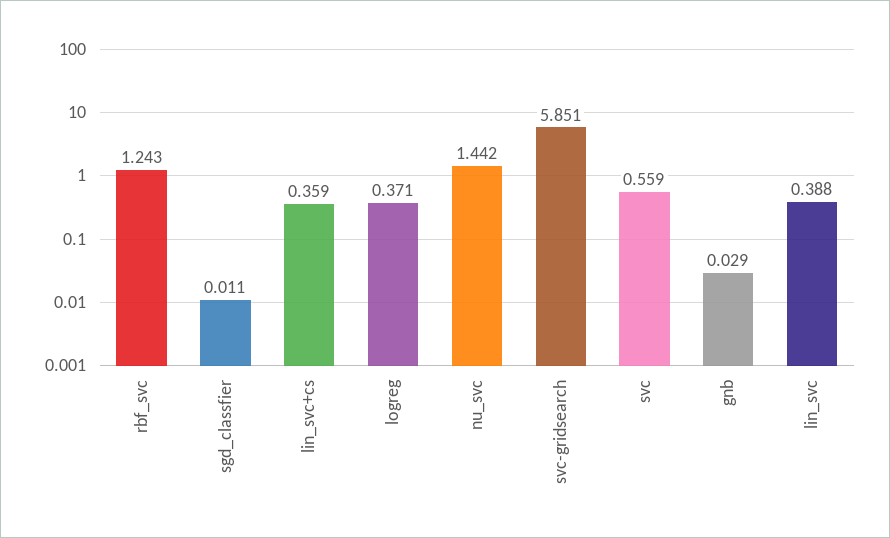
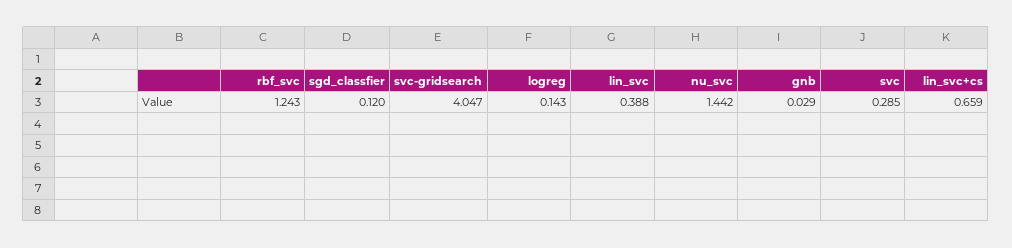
  {
    "rbf_svc": 1.243,
-   "sgd_classfier": 0.011,
+   "sgd_classfier": 0.12,
-   "lin_svc+cs": 0.359,
+   "lin_svc+cs": 0.659,
-   "logreg": 0.371,
+   "logreg": 0.143,
    "nu_svc": 1.442,
-   "svc-gridsearch": 5.851,
+   "svc-gridsearch": 4.047,
-   "svc": 0.559,
+   "svc": 0.285,
    "gnb": 0.029,
    "lin_svc": 0.388
  }

